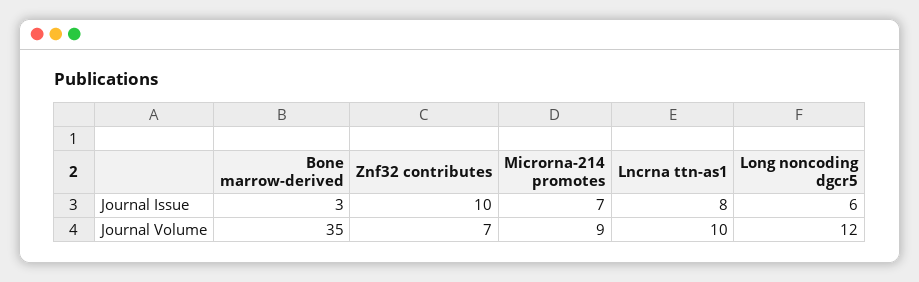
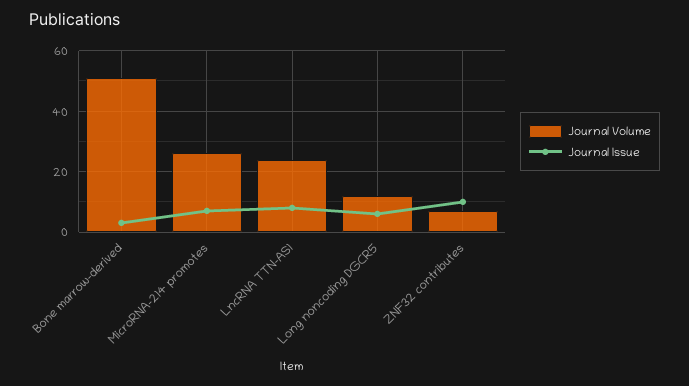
  {
    "Journal Issue": {
      "Bone marrow-derived": 3,
      "Znf32 contributes": 10,
      "Microrna-214 promotes": 7,
      "Lncrna ttn-as1": 8,
      "Long noncoding dgcr5": 6
    },
    "Journal Volume": {
-     "Bone marrow-derived": 35,
+     "Bone marrow-derived": 50,
      "Znf32 contributes": 7,
-     "Microrna-214 promotes": 9,
+     "Microrna-214 promotes": 25,
-     "Lncrna ttn-as1": 10,
+     "Lncrna ttn-as1": 25,
      "Long noncoding dgcr5": 12
    }
  }

